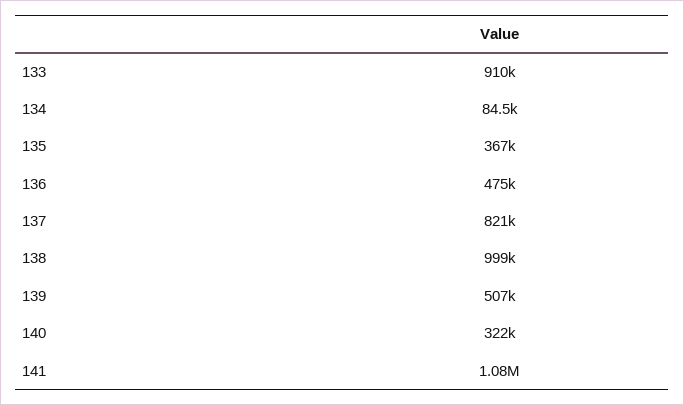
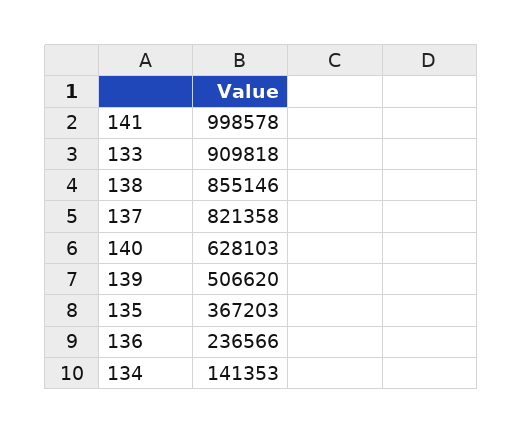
  {
    "133": 909818,
-   "134": 84500,
+   "134": 141353,
    "135": 367203,
-   "136": 475000,
+   "136": 236566,
    "137": 821358,
-   "138": 999000,
+   "138": 855146,
    "139": 506620,
-   "140": 322000,
+   "140": 628103,
-   "141": 1080000
+   "141": 998578
  }

